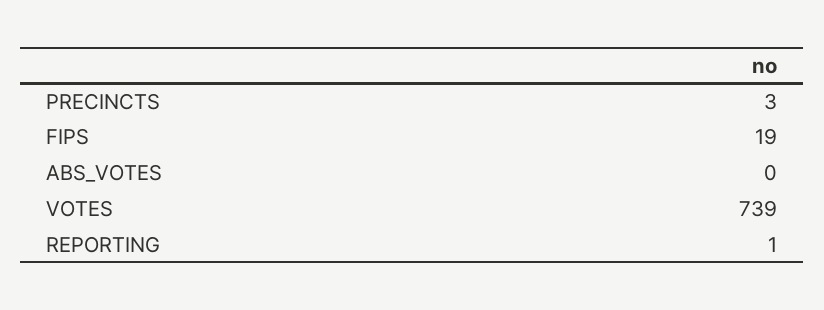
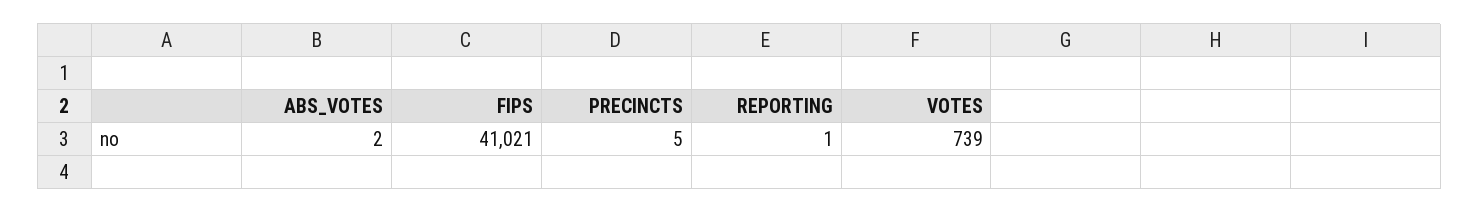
  {
-   "PRECINCTS": 3,
+   "PRECINCTS": 5,
-   "FIPS": 19,
+   "FIPS": 41021,
-   "ABS_VOTES": 0,
+   "ABS_VOTES": 2,
    "VOTES": 739,
    "REPORTING": 1
  }

